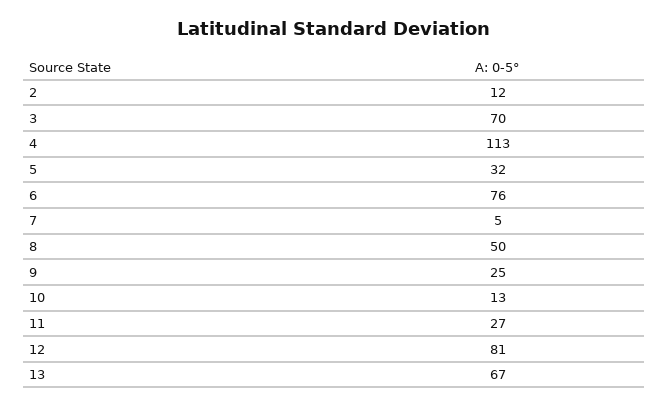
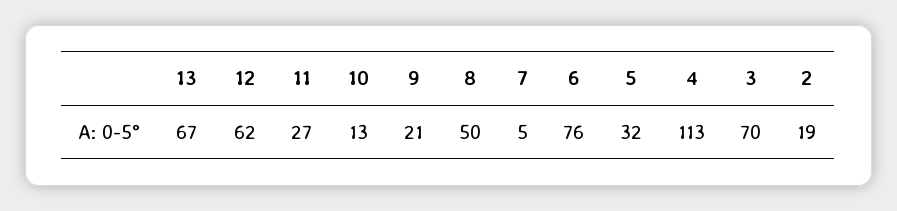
  {
-   "2": 12,
+   "2": 19,
    "3": 70,
    "4": 113,
    "5": 32,
    "6": 76,
    "7": 5,
    "8": 50,
-   "9": 25,
+   "9": 21,
    "10": 13,
    "11": 27,
-   "12": 81,
+   "12": 62,
    "13": 67
  }

